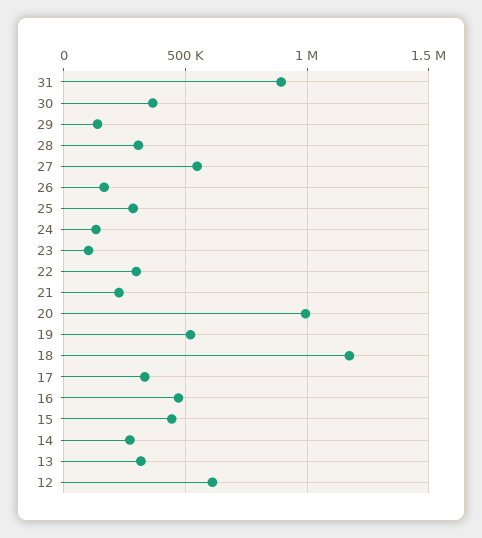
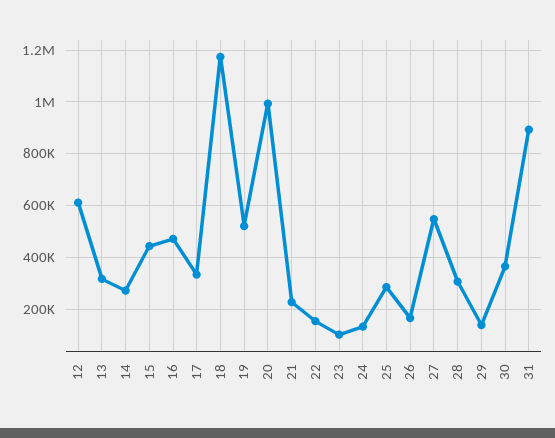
  {
    "31": 900000,
    "30": 375000,
    "29": 150000,
    "28": 300000,
    "27": 550000,
    "26": 175000,
    "25": 275000,
    "24": 125000,
    "23": 100000,
-   "22": 300000,
+   "22": 150000,
    "21": 225000,
    "20": 1000000,
    "19": 525000,
    "18": 1175000,
    "17": 325000,
    "16": 475000,
    "15": 450000,
    "14": 275000,
    "13": 325000,
    "12": 600000
  }

